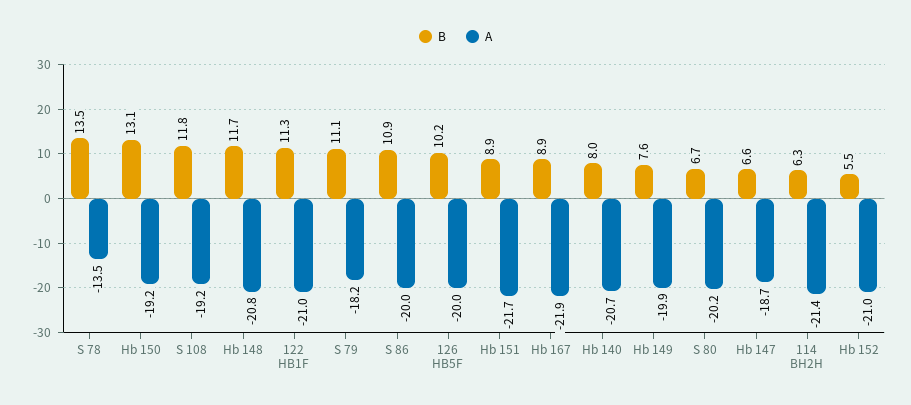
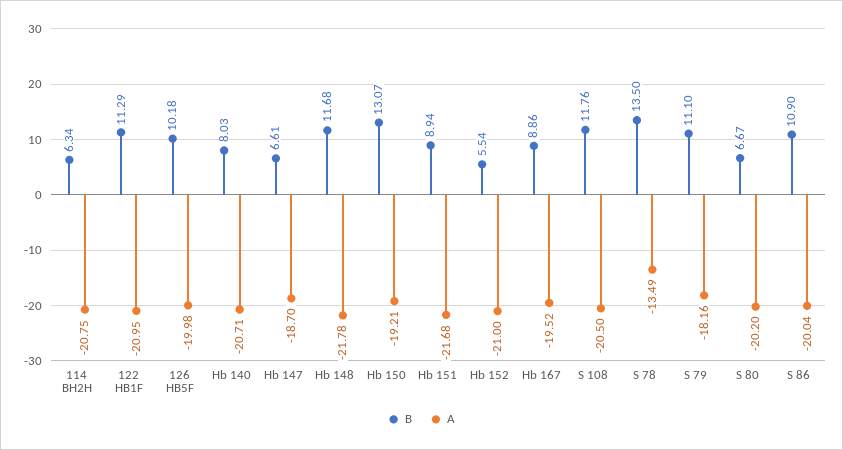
  {
    "B": {
      "S 78": 13.5,
      "Hb 150": 13.07,
      "S 108": 11.76,
      "Hb 148": 11.68,
      "122 HB1F": 11.29,
      "S 79": 11.1,
      "S 86": 10.9,
      "126 HB5F": 10.18,
      "Hb 151": 8.94,
      "Hb 167": 8.86,
      "Hb 140": 8.03,
-     "Hb 149": 7.6,
      "S 80": 6.67,
      "Hb 147": 6.61,
      "114 BH2H": 6.34,
      "Hb 152": 5.54
    },
    "A": {
      "S 78": -13.49,
      "Hb 150": -19.21,
-     "S 108": -19.2,
+     "S 108": -20.5,
-     "Hb 148": -20.8,
+     "Hb 148": -21.78,
      "122 HB1F": -20.95,
      "S 79": -18.16,
      "S 86": -20.04,
      "126 HB5F": -19.98,
      "Hb 151": -21.68,
-     "Hb 167": -21.9,
+     "Hb 167": -19.52,
      "Hb 140": -20.71,
-     "Hb 149": -19.9,
      "S 80": -20.2,
      "Hb 147": -18.7,
-     "114 BH2H": -21.4,
+     "114 BH2H": -20.75,
      "Hb 152": -21
    }
  }

